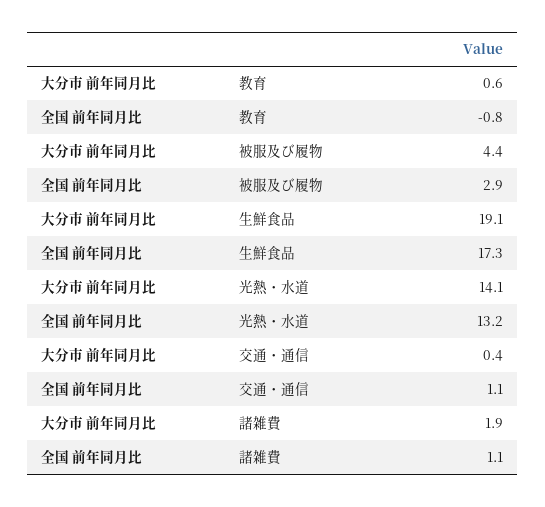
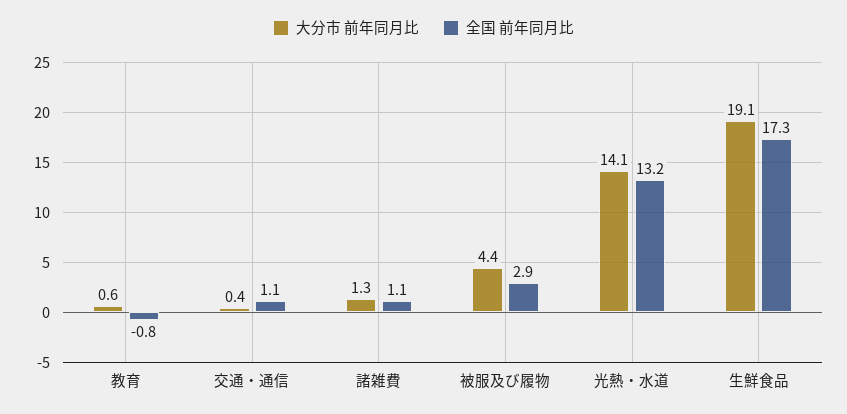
  {
    "大分市 前年同月比": {
      "教育": 0.6,
      "被服及び履物": 4.4,
      "生鮮食品": 19.1,
      "光熱・水道": 14.1,
      "交通・通信": 0.4,
-     "諸雑費": 1.9
+     "諸雑費": 1.3
    },
    "全国 前年同月比": {
      "教育": -0.8,
      "被服及び履物": 2.9,
      "生鮮食品": 17.3,
      "光熱・水道": 13.2,
      "交通・通信": 1.1,
      "諸雑費": 1.1
    }
  }

